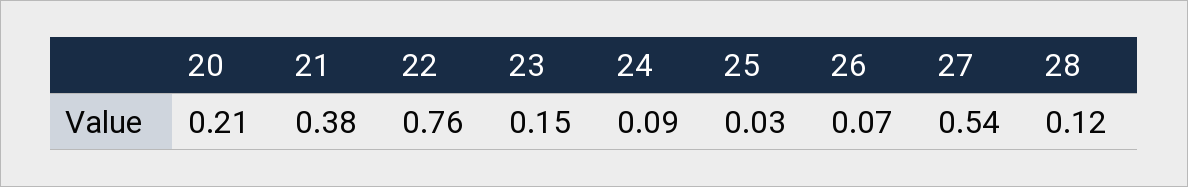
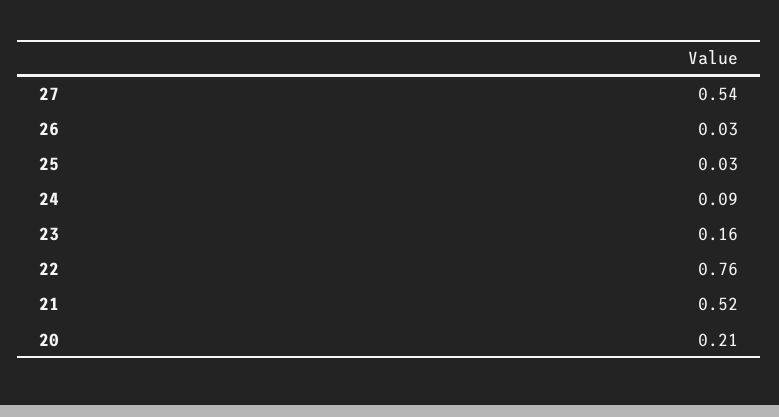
  {
    "20": 0.21,
-   "21": 0.38,
+   "21": 0.52,
    "22": 0.76,
-   "23": 0.15,
+   "23": 0.16,
    "24": 0.09,
    "25": 0.03,
-   "26": 0.07,
+   "26": 0.03,
-   "27": 0.54,
+   "27": 0.54
-   "28": 0.12
  }

